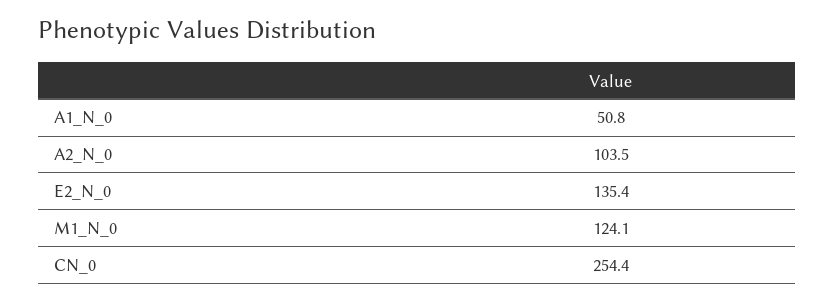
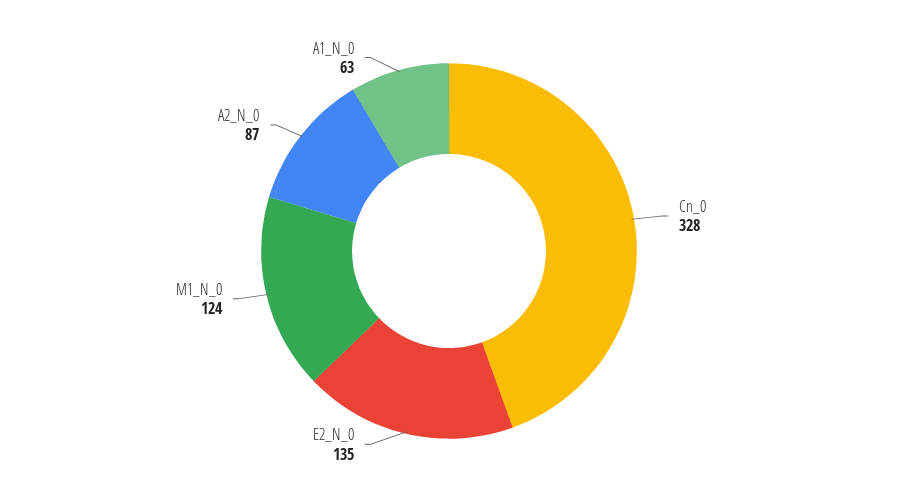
  {
-   "A1_N_0": 50.8,
+   "A1_N_0": 63,
-   "A2_N_0": 103.5,
+   "A2_N_0": 87,
    "E2_N_0": 135.4,
    "M1_N_0": 124.1,
-   "CN_0": 254.4
+   "CN_0": 328
  }

